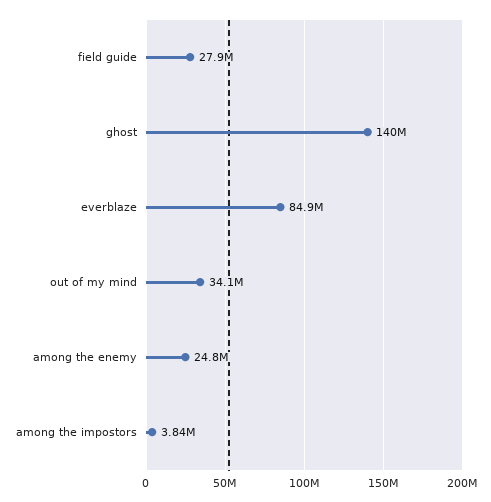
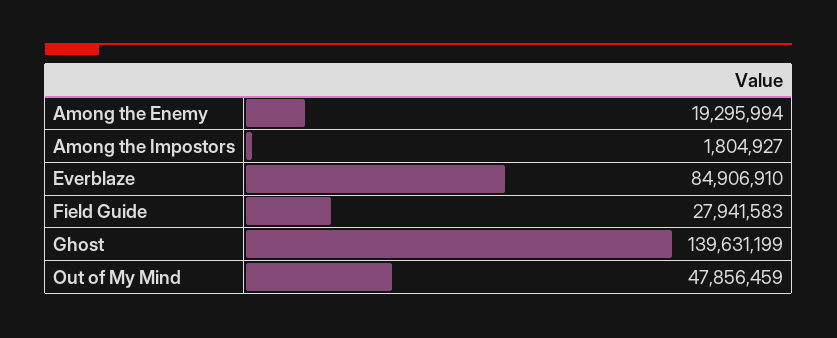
  {
    "field guide": 27941583,
    "ghost": 139631199,
    "everblaze": 84906910,
-   "out of my mind": 34100000,
+   "out of my mind": 47856459,
-   "among the enemy": 24800000,
+   "among the enemy": 19295994,
-   "among the impostors": 3840000
+   "among the impostors": 1804927
  }

